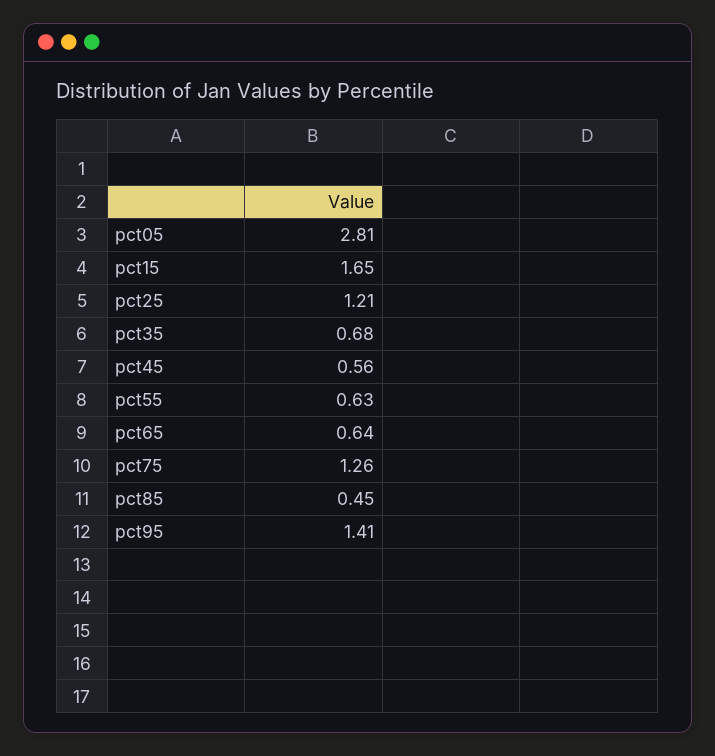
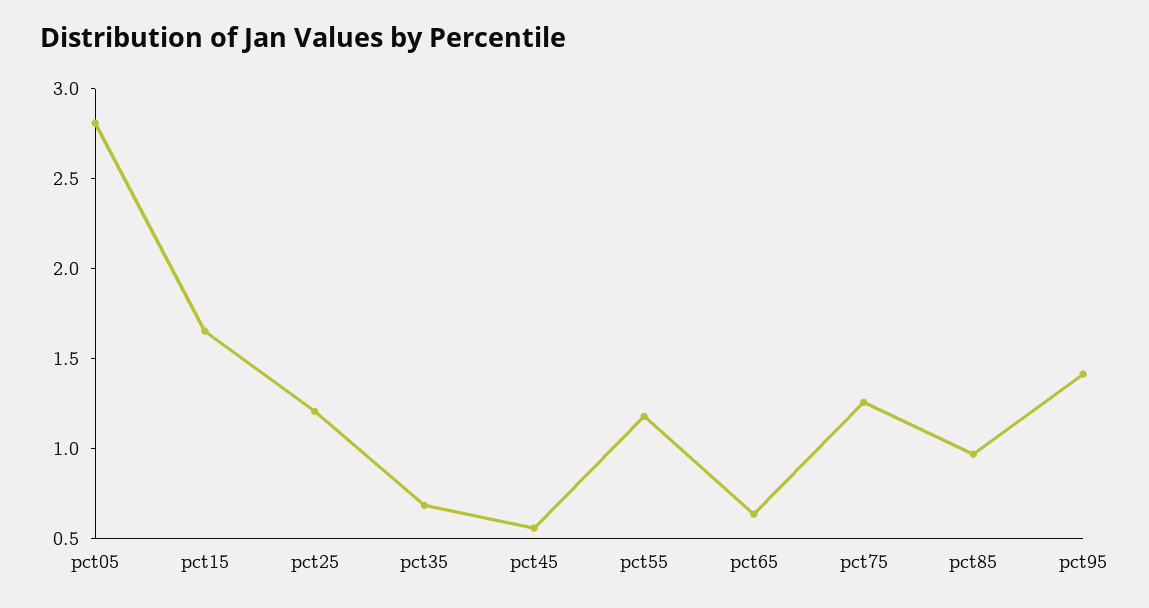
  {
    "pct05": 2.81,
    "pct15": 1.65,
    "pct25": 1.21,
    "pct35": 0.68,
    "pct45": 0.56,
-   "pct55": 0.63,
+   "pct55": 1.2,
    "pct65": 0.64,
    "pct75": 1.26,
-   "pct85": 0.45,
+   "pct85": 1,
    "pct95": 1.41
  }

